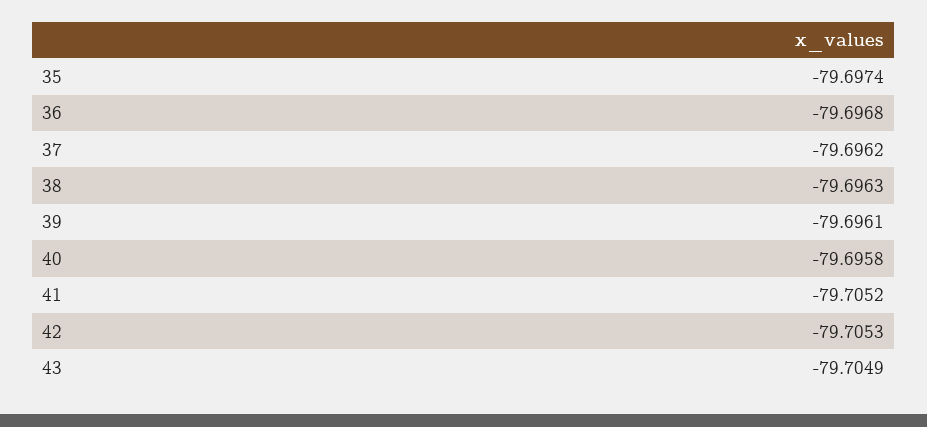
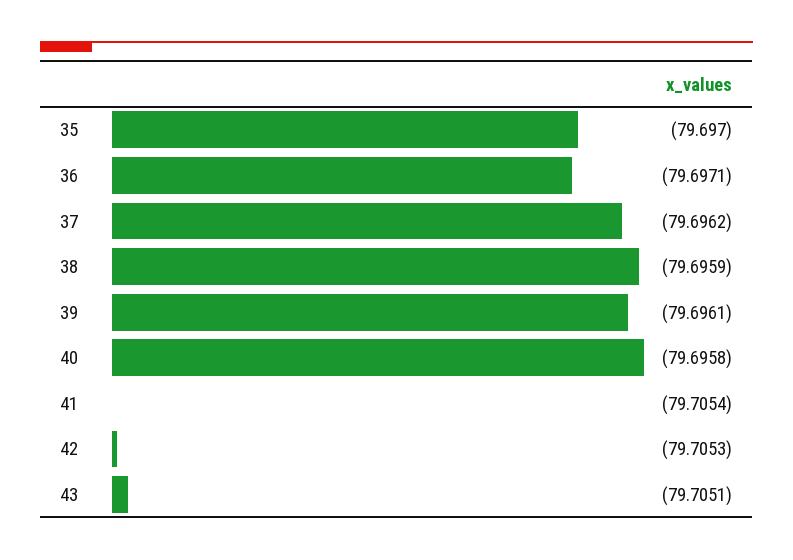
  {
-   "35": -79.6974,
+   "35": -79.697,
-   "36": -79.6968,
+   "36": -79.6971,
    "37": -79.6962,
-   "38": -79.6963,
+   "38": -79.6959,
    "39": -79.6961,
    "40": -79.6958,
-   "41": -79.7052,
+   "41": -79.7054,
    "42": -79.7053,
-   "43": -79.7049
+   "43": -79.7051
  }

